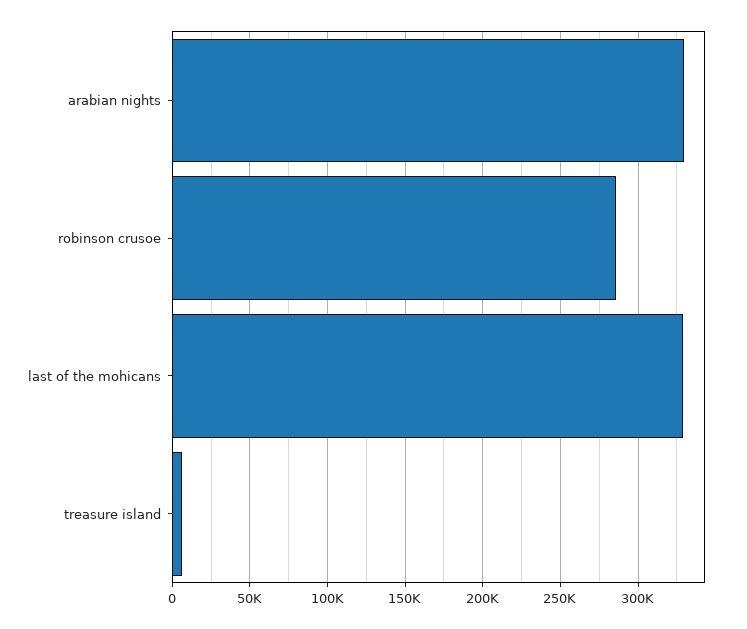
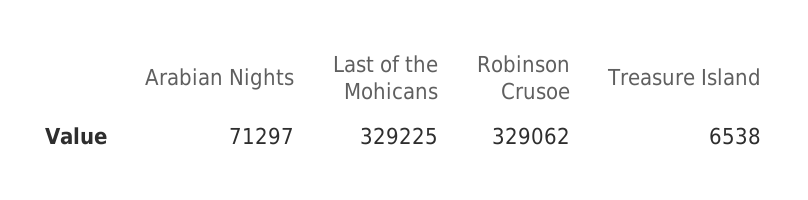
  {
-   "arabian nights": 330000,
+   "arabian nights": 71297,
-   "robinson crusoe": 285000,
+   "robinson crusoe": 329062,
    "last of the mohicans": 329225,
    "treasure island": 6538
  }

